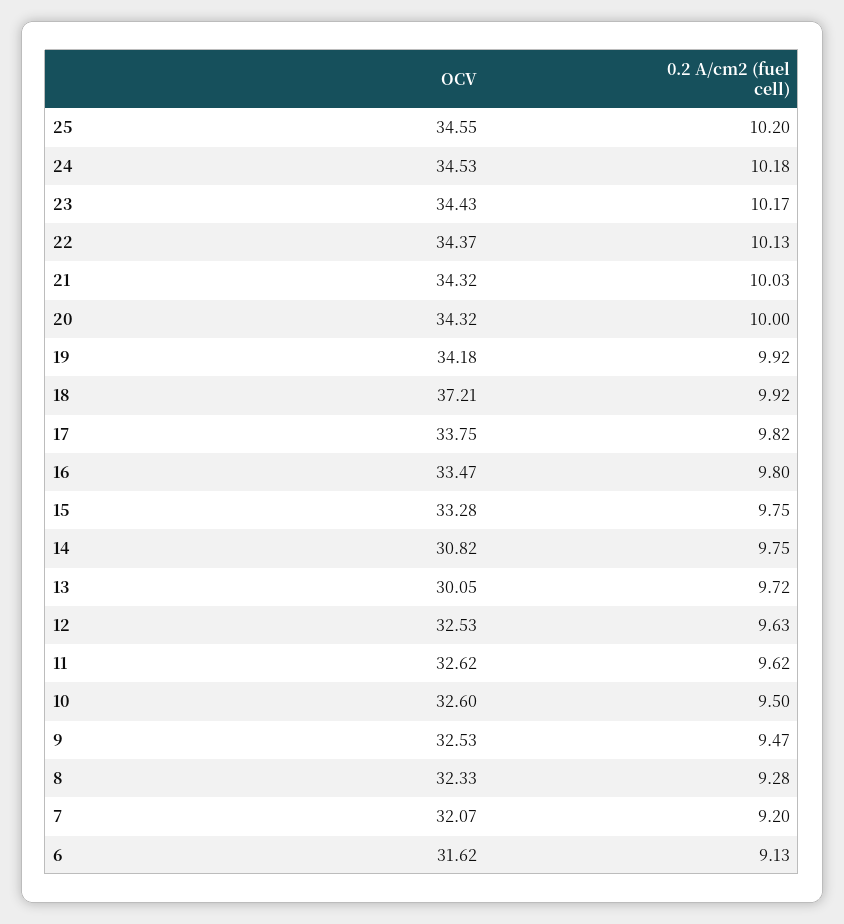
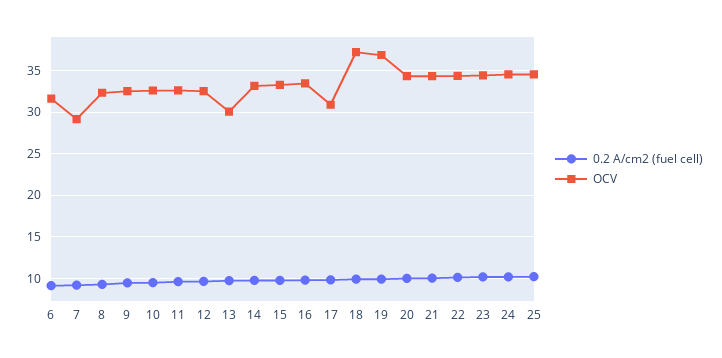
  {
    "OCV": {
      "25": 34.55,
      "24": 34.53,
      "23": 34.43,
      "22": 34.37,
      "21": 34.32,
      "20": 34.32,
-     "19": 34.18,
+     "19": 37,
      "18": 37.21,
-     "17": 33.75,
+     "17": 31,
      "16": 33.47,
      "15": 33.28,
-     "14": 30.82,
+     "14": 33,
      "13": 30.05,
      "12": 32.53,
      "11": 32.62,
      "10": 32.6,
      "9": 32.53,
      "8": 32.33,
-     "7": 32.07,
+     "7": 29,
      "6": 31.62
    },
    "0.2 A/cm2 (fuel cell)": {
      "25": 10.2,
      "24": 10.18,
      "23": 10.17,
      "22": 10.13,
      "21": 10.03,
      "20": 10,
      "19": 9.92,
      "18": 9.92,
      "17": 9.82,
      "16": 9.8,
      "15": 9.75,
      "14": 9.75,
      "13": 9.72,
      "12": 9.63,
      "11": 9.62,
      "10": 9.5,
      "9": 9.47,
      "8": 9.28,
      "7": 9.2,
      "6": 9.13
    }
  }

